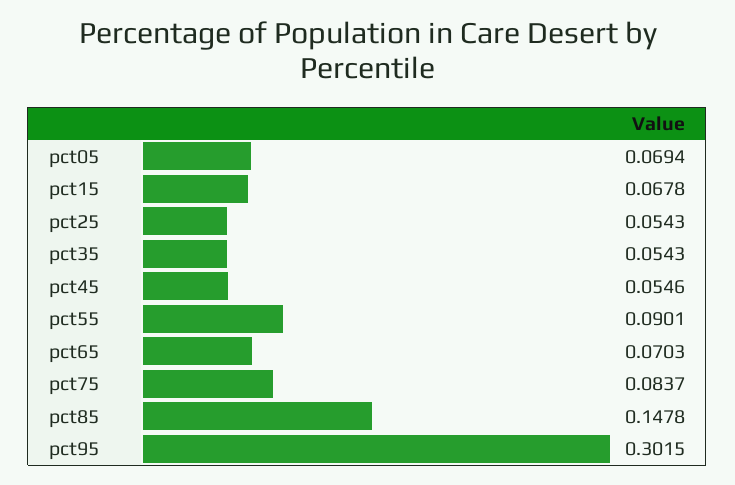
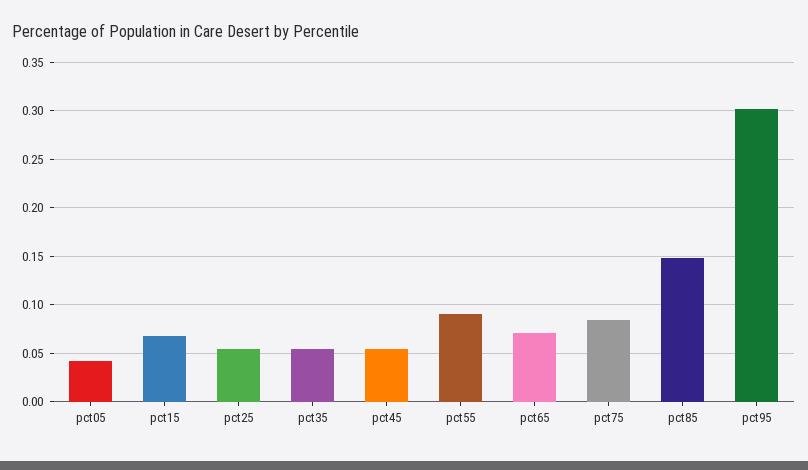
  {
-   "pct05": 0.0694,
+   "pct05": 0.04,
    "pct15": 0.0678,
    "pct25": 0.0543,
    "pct35": 0.0543,
    "pct45": 0.0546,
    "pct55": 0.0901,
    "pct65": 0.0703,
    "pct75": 0.0837,
    "pct85": 0.1478,
    "pct95": 0.3015
  }

